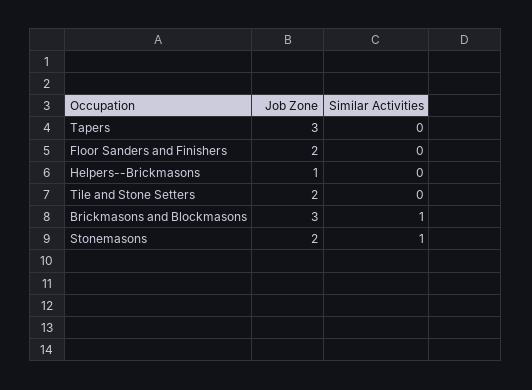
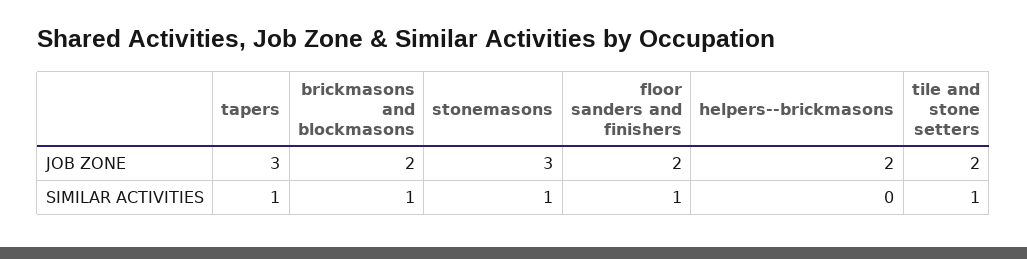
  {
    "Job Zone": {
      "Tapers": 3,
      "Floor Sanders and Finishers": 2,
-     "Helpers--Brickmasons": 1,
+     "Helpers--Brickmasons": 2,
      "Tile and Stone Setters": 2,
-     "Brickmasons and Blockmasons": 3,
+     "Brickmasons and Blockmasons": 2,
-     "Stonemasons": 2
+     "Stonemasons": 3
    },
    "Similar Activities": {
-     "Tapers": 0,
+     "Tapers": 1,
-     "Floor Sanders and Finishers": 0,
+     "Floor Sanders and Finishers": 1,
      "Helpers--Brickmasons": 0,
-     "Tile and Stone Setters": 0,
+     "Tile and Stone Setters": 1,
      "Brickmasons and Blockmasons": 1,
      "Stonemasons": 1
    }
  }

